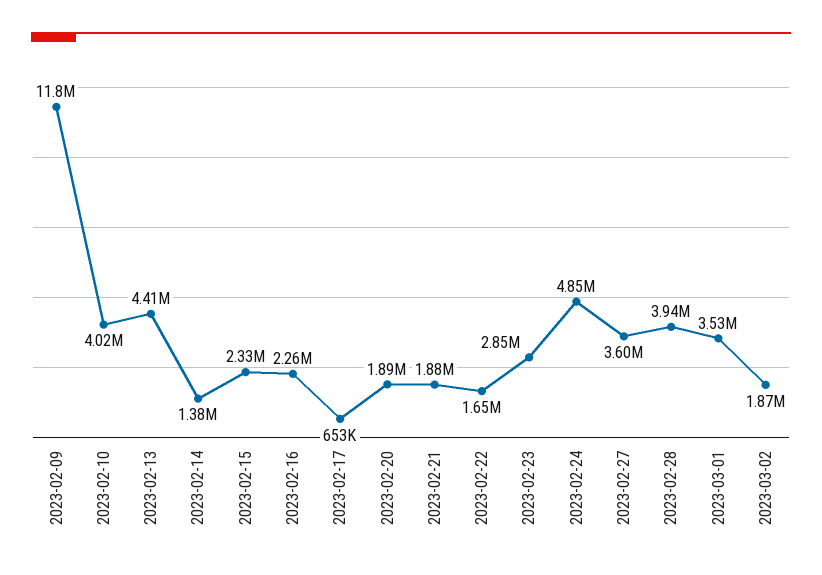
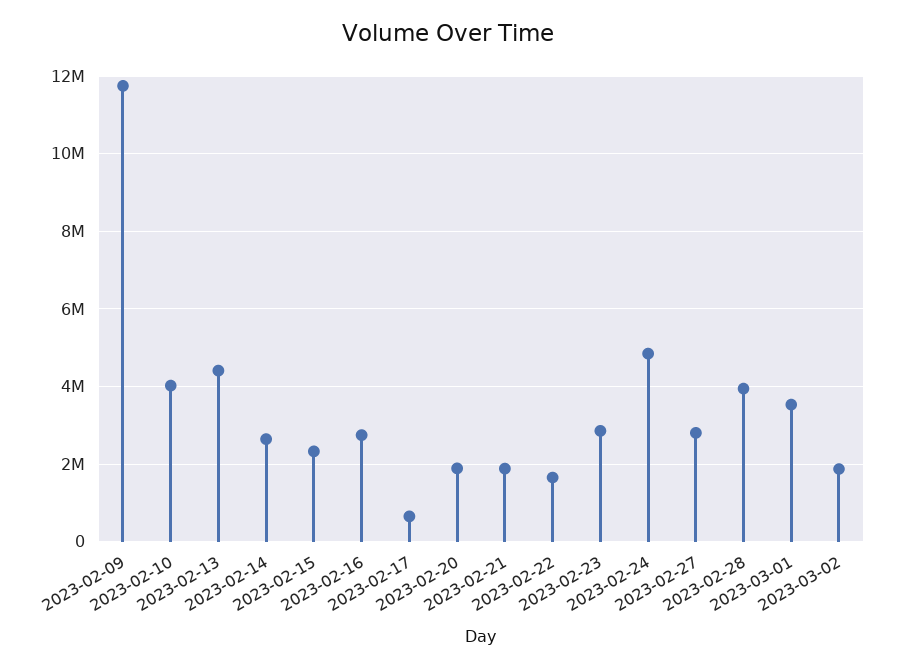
  {
    "2023-02-09": 11800000,
    "2023-02-10": 4020000,
    "2023-02-13": 4410000,
-   "2023-02-14": 1380000,
+   "2023-02-14": 2600000,
    "2023-02-15": 2330000,
-   "2023-02-16": 2260000,
+   "2023-02-16": 2800000,
    "2023-02-17": 653000,
    "2023-02-20": 1890000,
    "2023-02-21": 1880000,
    "2023-02-22": 1650000,
    "2023-02-23": 2850000,
    "2023-02-24": 4850000,
-   "2023-02-27": 3600000,
+   "2023-02-27": 2800000,
    "2023-02-28": 3940000,
    "2023-03-01": 3530000,
    "2023-03-02": 1870000
  }

